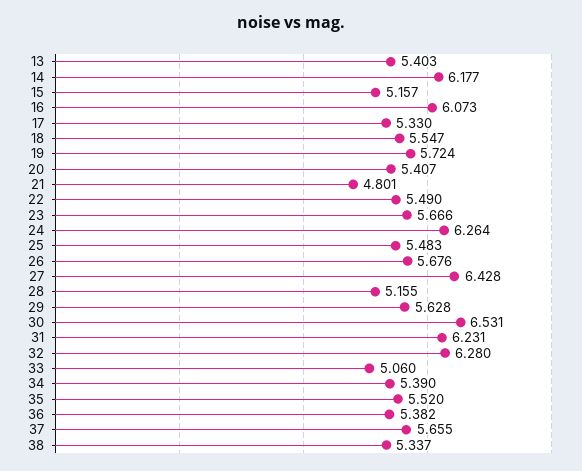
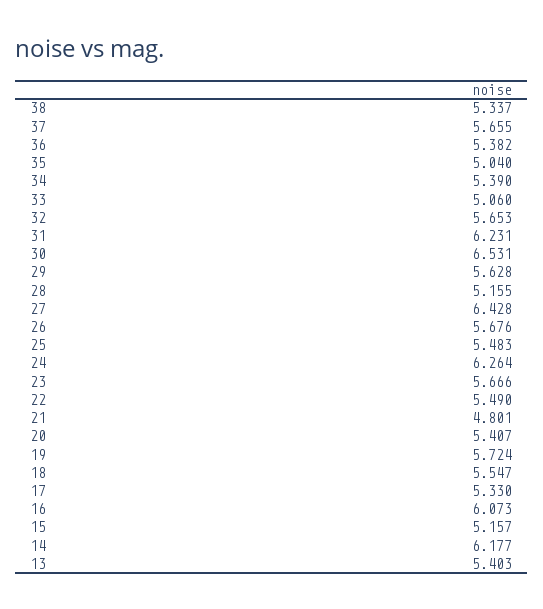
  {
    "13": 5.403,
    "14": 6.177,
    "15": 5.157,
    "16": 6.073,
    "17": 5.33,
    "18": 5.547,
    "19": 5.724,
    "20": 5.407,
    "21": 4.801,
    "22": 5.49,
    "23": 5.666,
    "24": 6.264,
    "25": 5.483,
    "26": 5.676,
    "27": 6.428,
    "28": 5.155,
    "29": 5.628,
    "30": 6.531,
    "31": 6.231,
-   "32": 6.28,
+   "32": 5.653,
    "33": 5.06,
    "34": 5.39,
-   "35": 5.52,
+   "35": 5.04,
    "36": 5.382,
    "37": 5.655,
    "38": 5.337
  }

